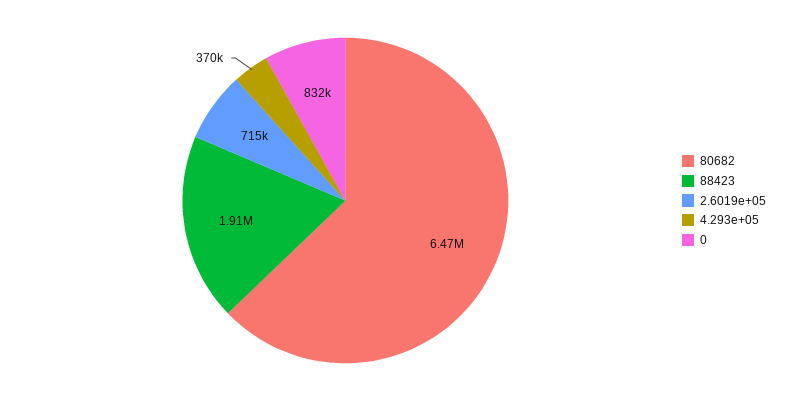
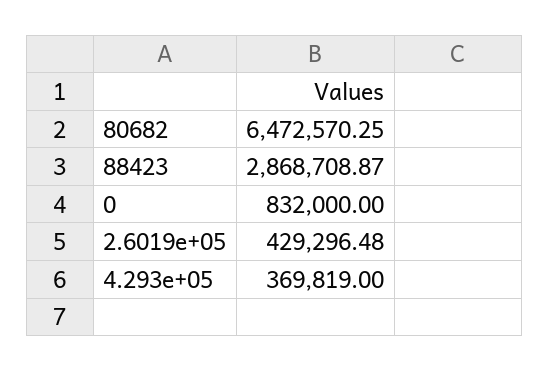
  {
    "80682": 6472570.25,
-   "88423": 1910000,
+   "88423": 2868708.87,
-   "2.6019e+05": 715000,
+   "2.6019e+05": 429296.48,
    "4.293e+05": 369819,
    "0": 832000
  }

